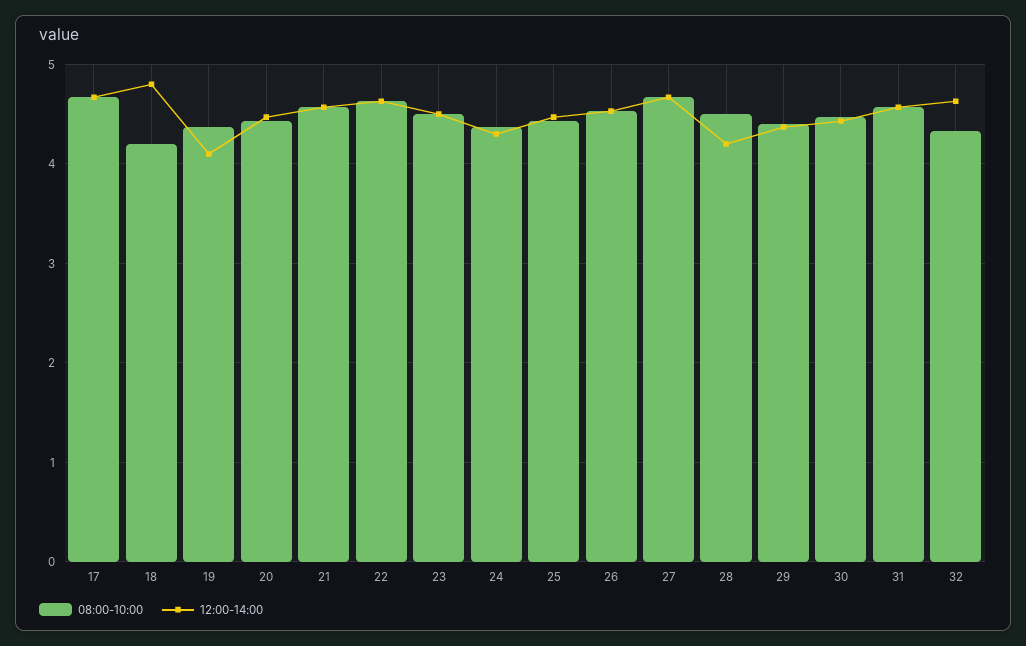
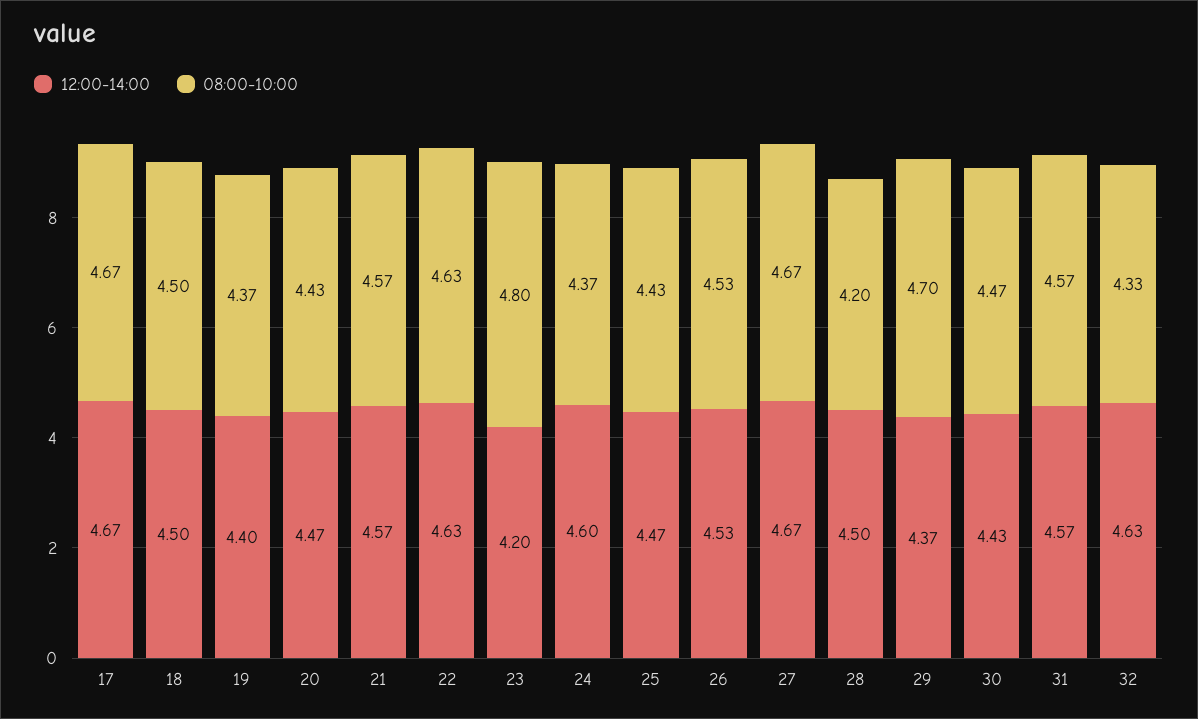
  {
    "08:00-10:00": {
      "17": 4.67,
-     "18": 4.2,
+     "18": 4.5,
      "19": 4.37,
      "20": 4.43,
      "21": 4.57,
      "22": 4.63,
-     "23": 4.5,
+     "23": 4.8,
      "24": 4.37,
      "25": 4.43,
      "26": 4.53,
      "27": 4.67,
-     "28": 4.5,
+     "28": 4.2,
-     "29": 4.4,
+     "29": 4.7,
      "30": 4.47,
      "31": 4.57,
      "32": 4.33
    },
    "12:00-14:00": {
      "17": 4.67,
-     "18": 4.8,
+     "18": 4.5,
-     "19": 4.1,
+     "19": 4.4,
      "20": 4.47,
      "21": 4.57,
      "22": 4.63,
-     "23": 4.5,
+     "23": 4.2,
-     "24": 4.3,
+     "24": 4.6,
      "25": 4.47,
      "26": 4.53,
      "27": 4.67,
-     "28": 4.2,
+     "28": 4.5,
      "29": 4.37,
      "30": 4.43,
      "31": 4.57,
      "32": 4.63
    }
  }

